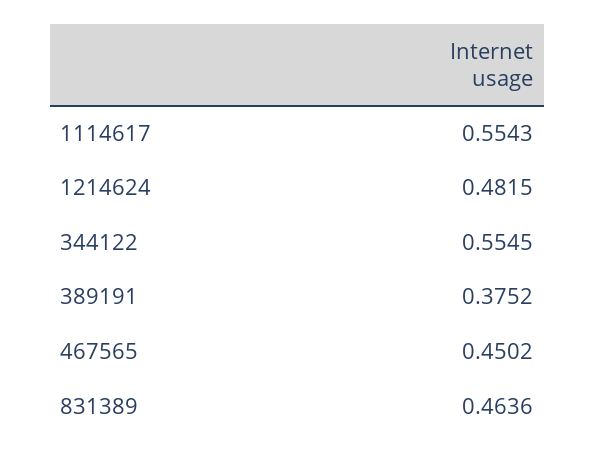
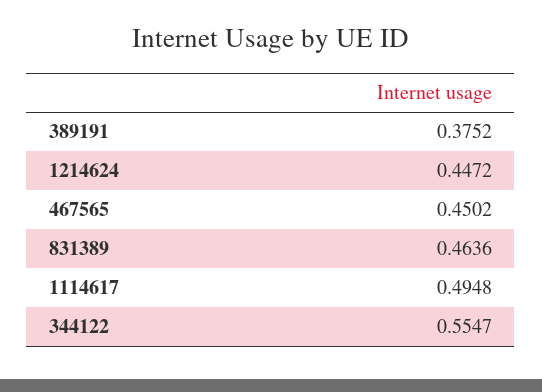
  {
-   "1114617": 0.5543,
+   "1114617": 0.4948,
-   "1214624": 0.4815,
+   "1214624": 0.4472,
-   "344122": 0.5545,
+   "344122": 0.5547,
    "389191": 0.3752,
    "467565": 0.4502,
    "831389": 0.4636
  }

